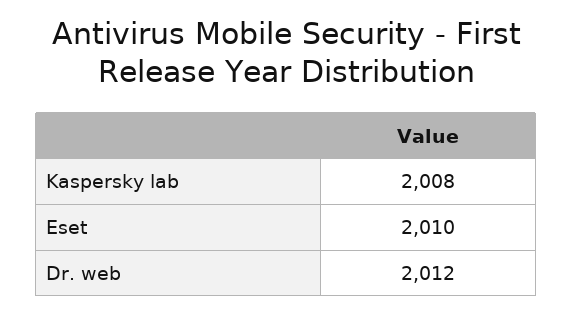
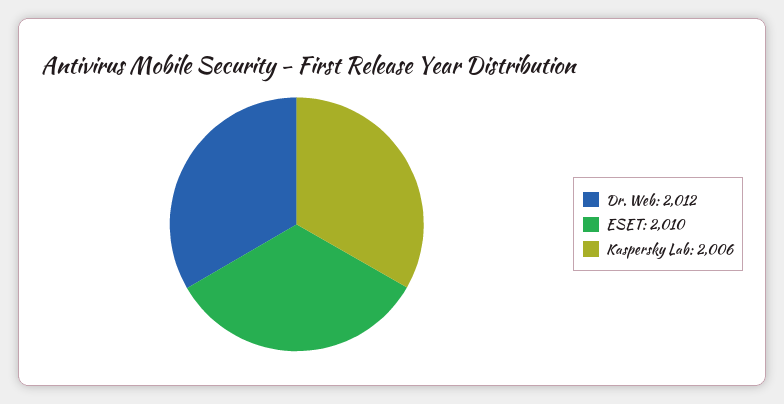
  {
-   "Kaspersky lab": 2008,
+   "Kaspersky lab": 2006,
    "Eset": 2010,
    "Dr. web": 2012
  }

